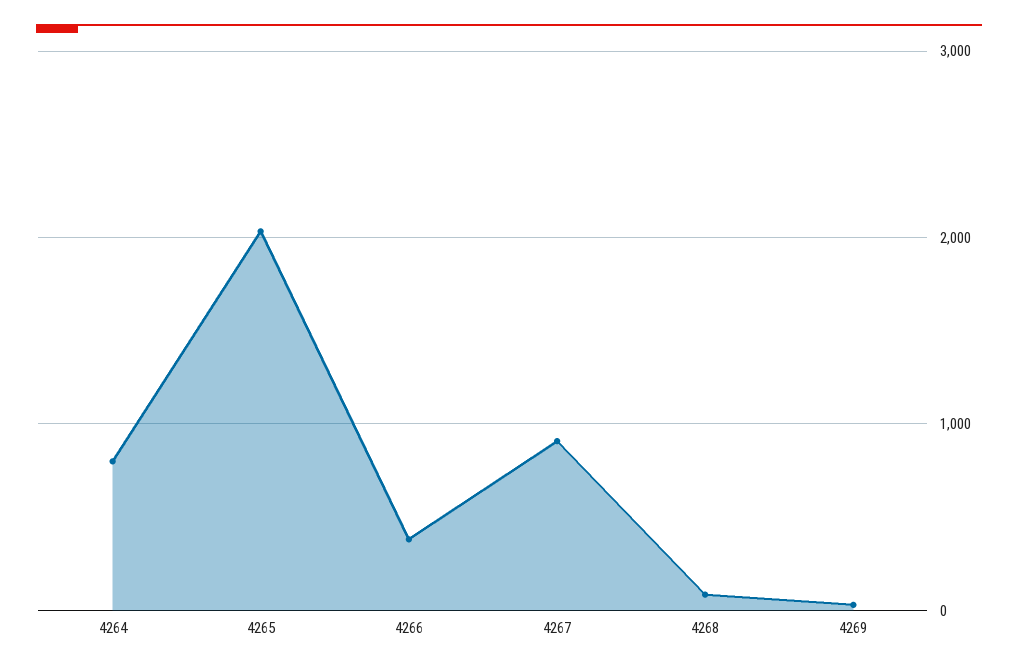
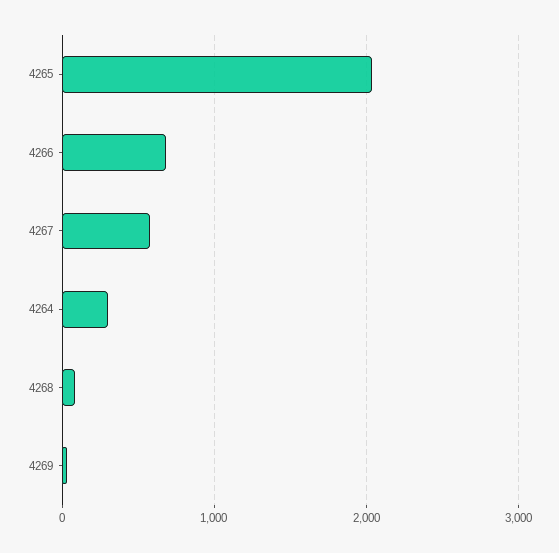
  {
-   "4264": 800,
+   "4264": 300,
    "4265": 2000,
-   "4266": 400,
+   "4266": 700,
-   "4267": 900,
+   "4267": 600,
    "4268": 100,
    "4269": 0
  }

